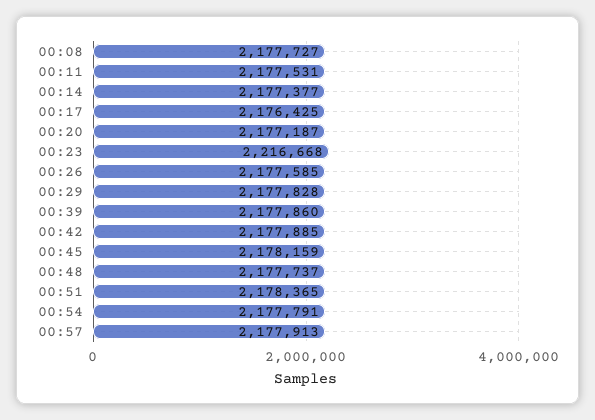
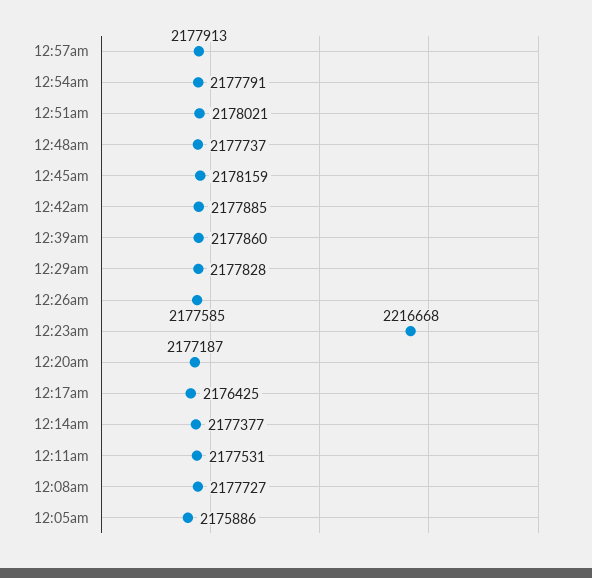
  {
    "00:08": 2177727,
    "00:11": 2177531,
    "00:14": 2177377,
    "00:17": 2176425,
    "00:20": 2177187,
    "00:23": 2216668,
    "00:26": 2177585,
    "00:29": 2177828,
    "00:39": 2177860,
    "00:42": 2177885,
    "00:45": 2178159,
    "00:48": 2177737,
-   "00:51": 2178365,
+   "00:51": 2178021,
    "00:54": 2177791,
-   "00:57": 2177913
+   "00:57": 2177913,
+   "12:05am": 2175886
  }

